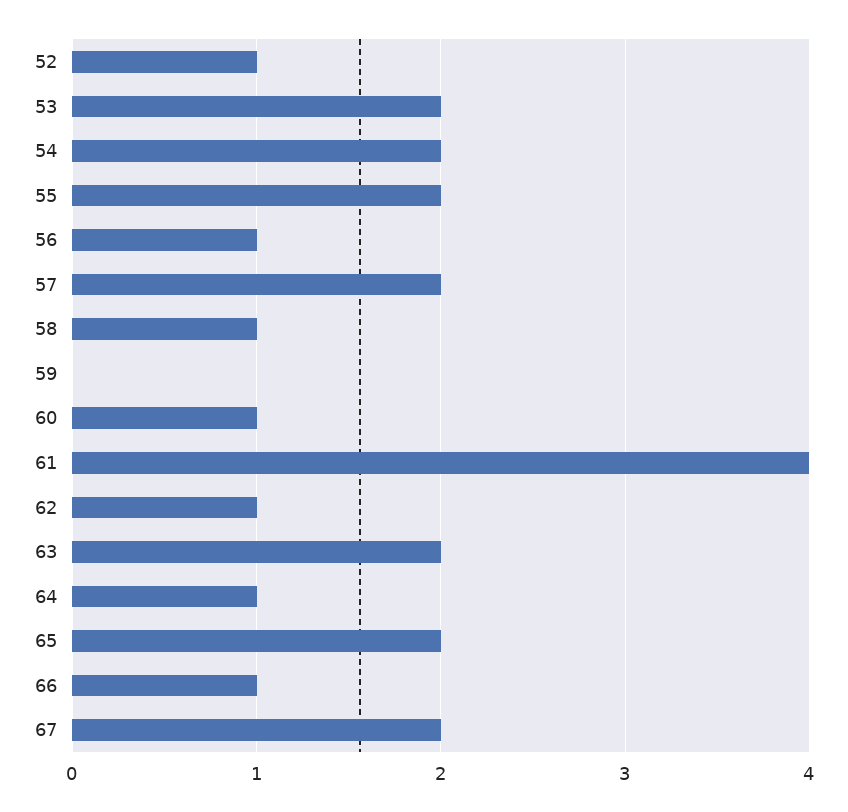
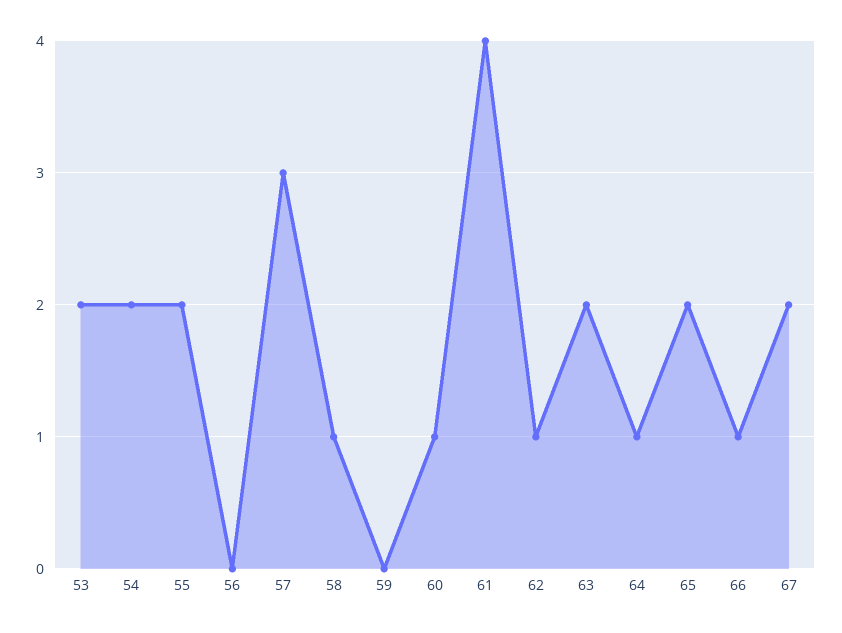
  {
-   "52": 1,
    "53": 2,
    "54": 2,
    "55": 2,
-   "56": 1,
+   "56": 0,
-   "57": 2,
+   "57": 3,
    "58": 1,
    "59": 0,
    "60": 1,
    "61": 4,
    "62": 1,
    "63": 2,
    "64": 1,
    "65": 2,
    "66": 1,
    "67": 2
  }

